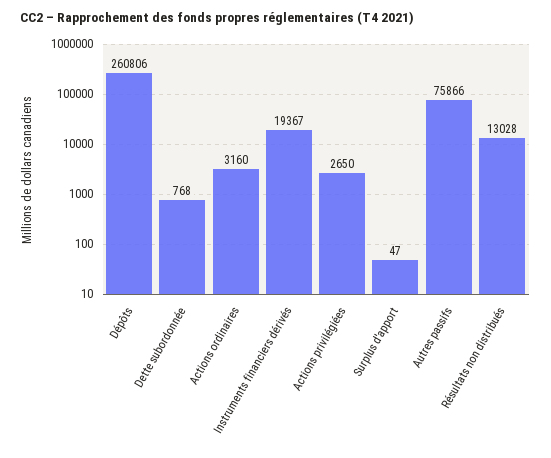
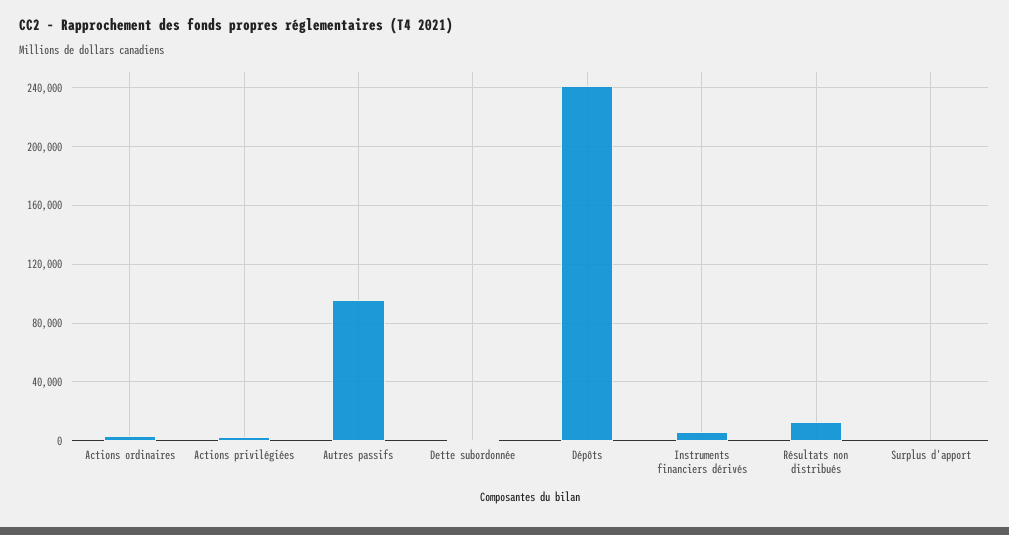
  {
-   "Dépôts": 260806,
+   "Dépôts": 240000,
    "Dette subordonnée": 768,
    "Actions ordinaires": 3160,
-   "Instruments financiers dérivés": 19367,
+   "Instruments financiers dérivés": 5000,
    "Actions privilégiées": 2650,
    "Surplus d'apport": 47,
-   "Autres passifs": 75866,
+   "Autres passifs": 95000,
    "Résultats non distribués": 13028
  }

